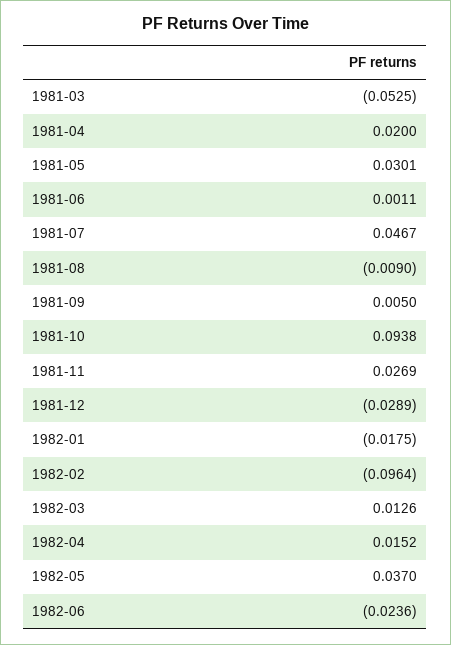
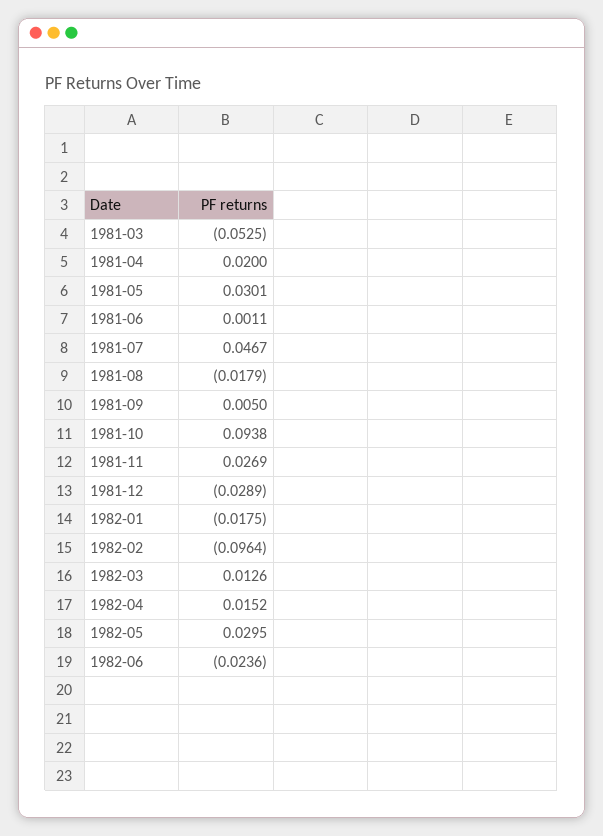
  {
    "1981-03": -0.0525,
    "1981-04": 0.02,
    "1981-05": 0.0301,
    "1981-06": 0.0011,
    "1981-07": 0.0467,
-   "1981-08": -0.009,
+   "1981-08": -0.0179,
    "1981-09": 0.005,
    "1981-10": 0.0938,
    "1981-11": 0.0269,
    "1981-12": -0.0289,
    "1982-01": -0.0175,
    "1982-02": -0.0964,
    "1982-03": 0.0126,
    "1982-04": 0.0152,
-   "1982-05": 0.037,
+   "1982-05": 0.0295,
    "1982-06": -0.0236
  }

